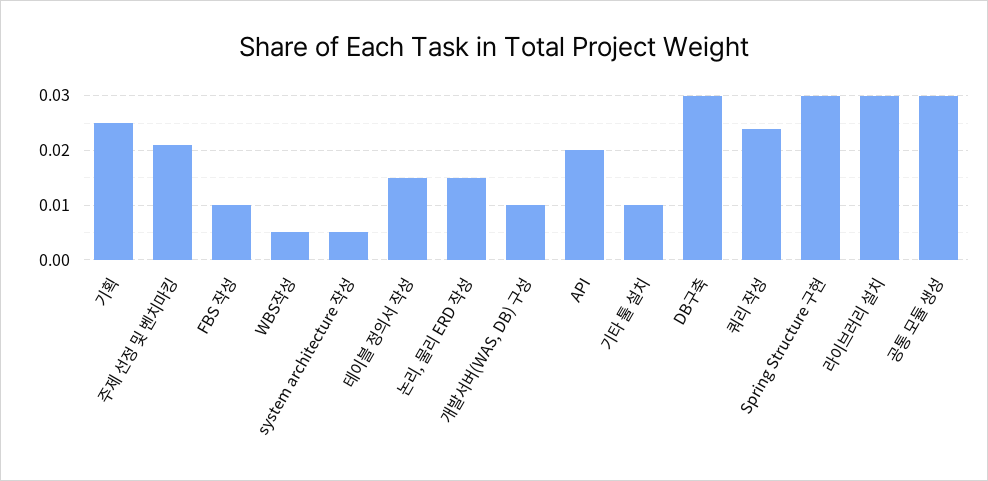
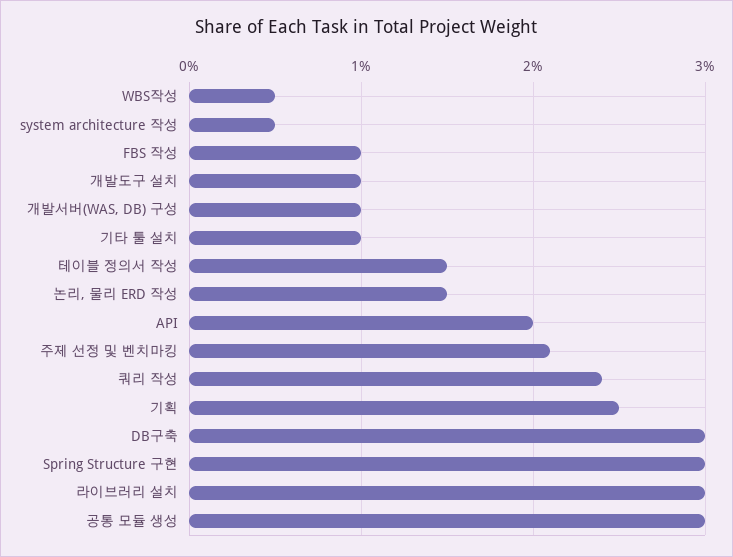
  {
    "기획": 0.025,
    "주제 선정 및 벤치마킹": 0.021,
    "FBS 작성": 0.01,
    "WBS작성": 0.005,
    "system architecture 작성": 0.005,
    "테이블 정의서 작성": 0.015,
    "논리, 물리 ERD 작성": 0.015,
    "개발서버(WAS, DB) 구성": 0.01,
    "API": 0.02,
    "기타 툴 설치": 0.01,
    "DB구축": 0.03,
    "쿼리 작성": 0.024,
    "Spring Structure 구현": 0.03,
    "라이브러리 설치": 0.03,
-   "공통 모듈 생성": 0.03
+   "공통 모듈 생성": 0.03,
+   "개발도구 설치": 0.01
  }

